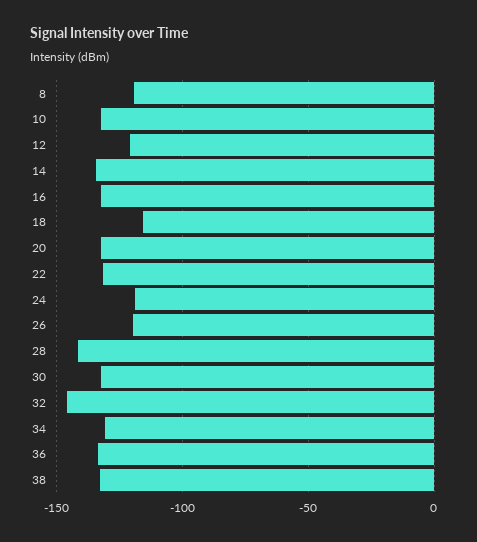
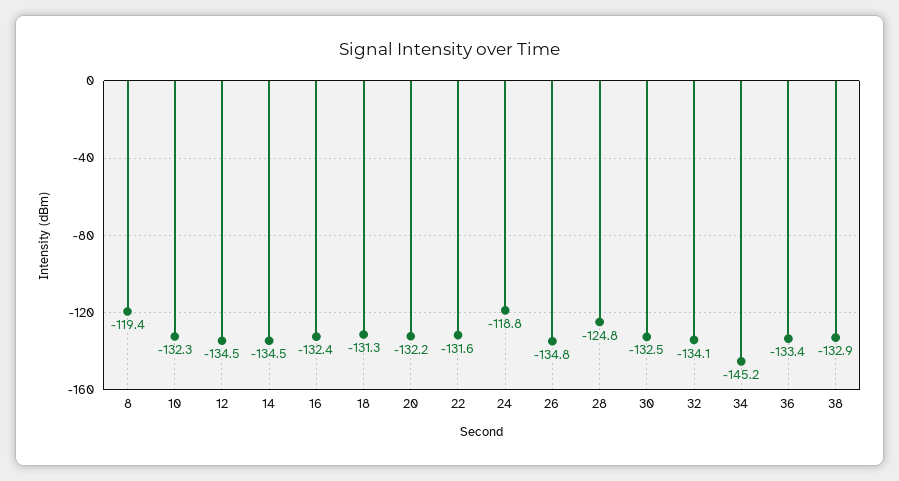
  {
    "8": -119.4,
    "10": -132.3,
-   "12": -120,
+   "12": -134.5,
    "14": -134.5,
    "16": -132.4,
-   "18": -115,
+   "18": -131.3,
    "20": -132.2,
    "22": -131.6,
    "24": -118.8,
-   "26": -120,
+   "26": -134.8,
-   "28": -140,
+   "28": -124.8,
    "30": -132.5,
-   "32": -145,
+   "32": -134.1,
-   "34": -130,
+   "34": -145.2,
    "36": -133.4,
    "38": -132.9
  }

